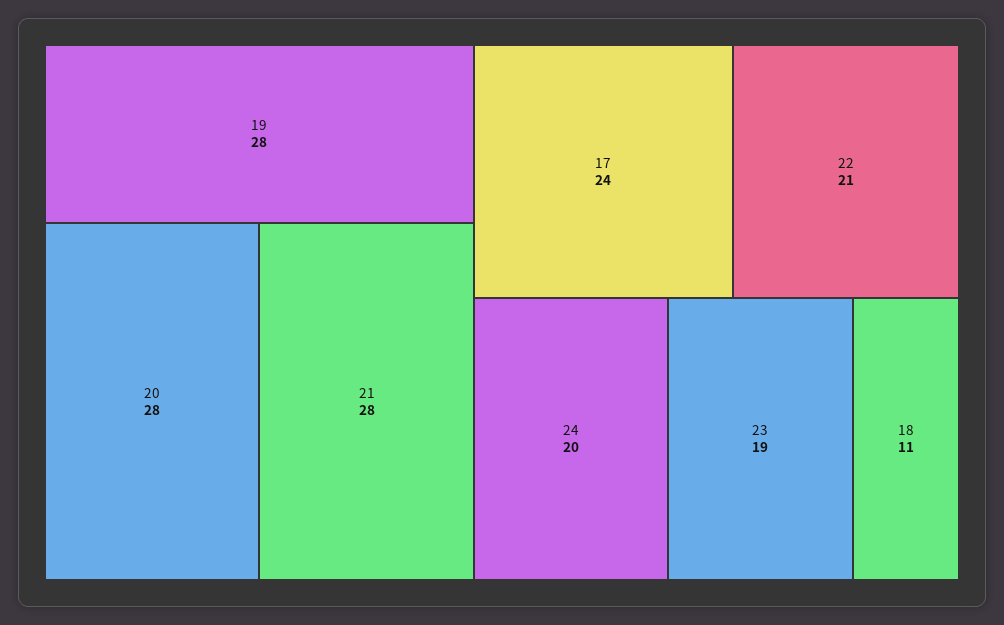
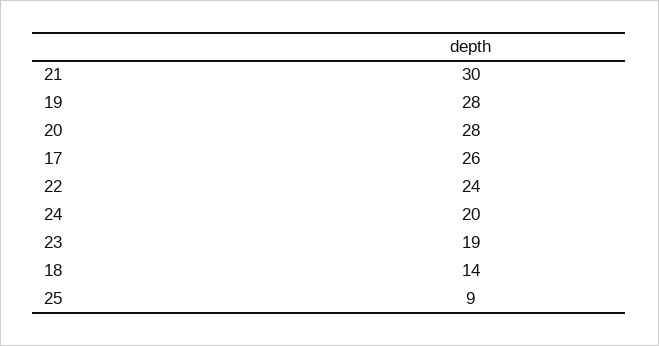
  {
    "19": 28,
    "20": 28,
-   "21": 28,
+   "21": 30,
-   "17": 24,
+   "17": 26,
-   "22": 21,
+   "22": 24,
    "24": 20,
    "23": 19,
-   "18": 11
+   "18": 14,
+   "25": 9
  }

